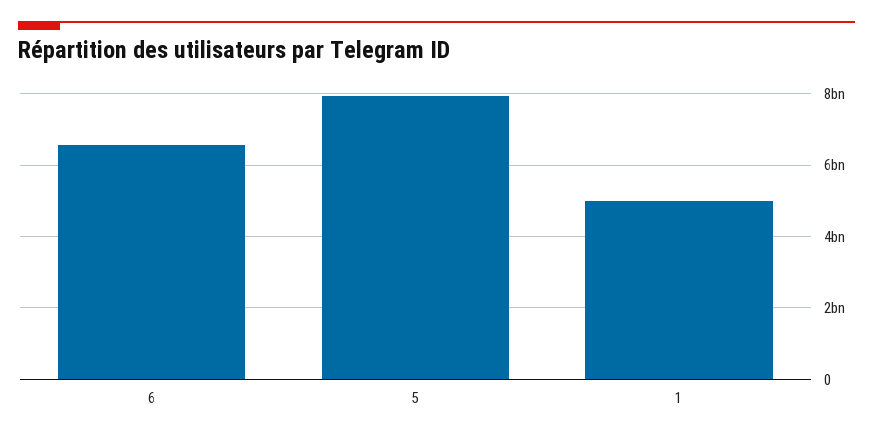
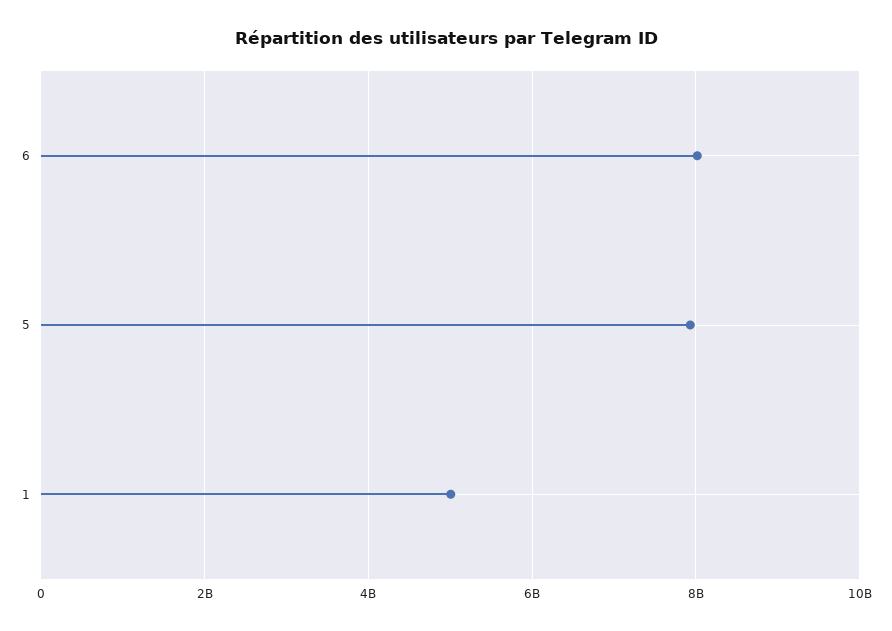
  {
-   "6": 6600000000,
+   "6": 8000000000,
    "5": 8000000000,
    "1": 5000000000
  }

